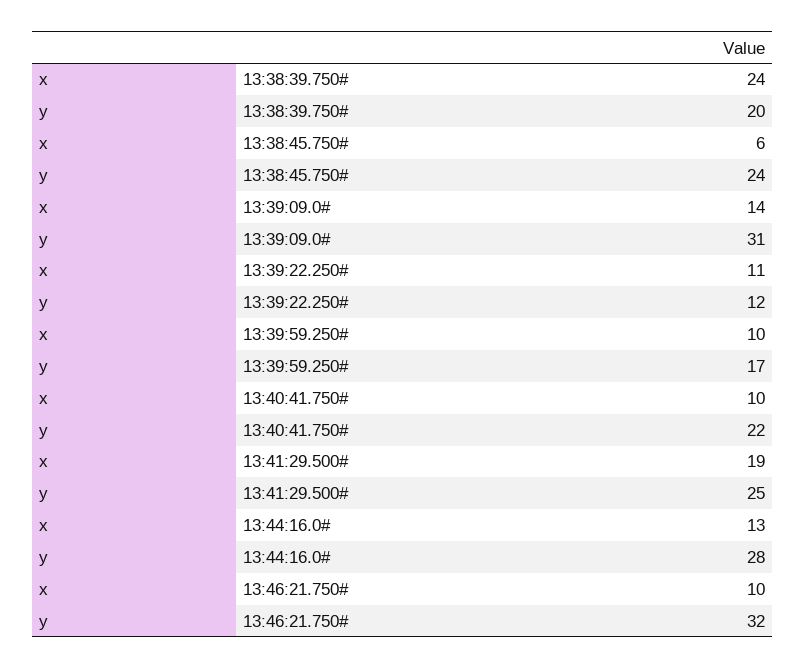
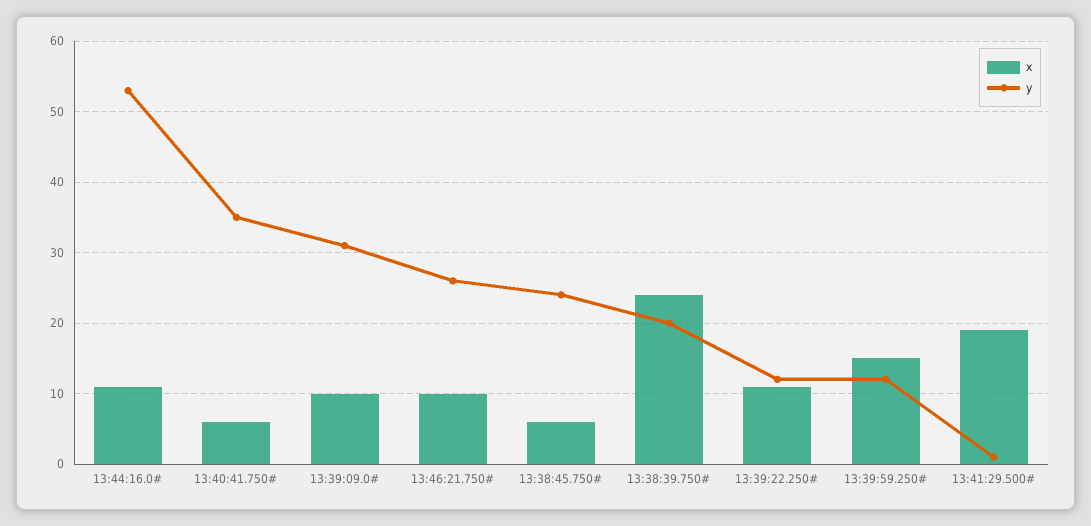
  {
    "x": {
      "13:38:39.750#": 24,
      "13:38:45.750#": 6,
-     "13:39:09.0#": 14,
+     "13:39:09.0#": 10,
      "13:39:22.250#": 11,
-     "13:39:59.250#": 10,
+     "13:39:59.250#": 15,
-     "13:40:41.750#": 10,
+     "13:40:41.750#": 6,
      "13:41:29.500#": 19,
-     "13:44:16.0#": 13,
+     "13:44:16.0#": 11,
      "13:46:21.750#": 10
    },
    "y": {
      "13:38:39.750#": 20,
      "13:38:45.750#": 24,
      "13:39:09.0#": 31,
      "13:39:22.250#": 12,
-     "13:39:59.250#": 17,
+     "13:39:59.250#": 12,
-     "13:40:41.750#": 22,
+     "13:40:41.750#": 35,
-     "13:41:29.500#": 25,
+     "13:41:29.500#": 1,
-     "13:44:16.0#": 28,
+     "13:44:16.0#": 53,
-     "13:46:21.750#": 32
+     "13:46:21.750#": 26
    }
  }

